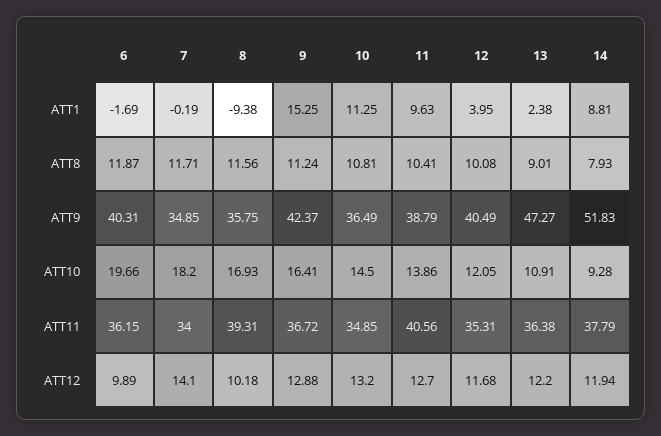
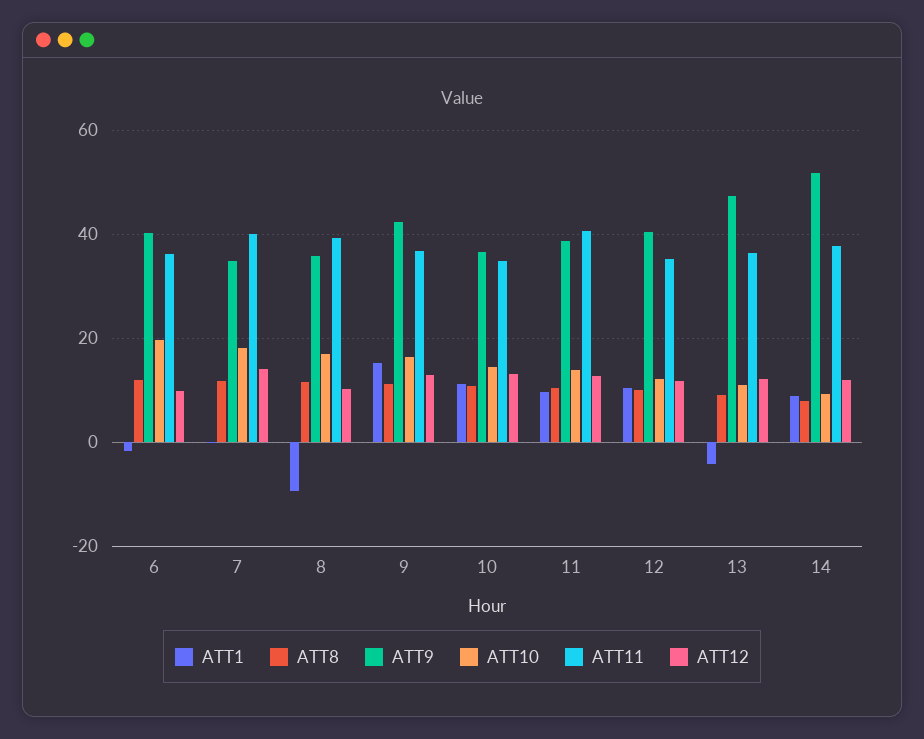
  {
    "ATT1": {
      "6": -1.69,
      "7": -0.19,
      "8": -9.38,
      "9": 15.25,
      "10": 11.25,
      "11": 9.63,
-     "12": 3.95,
+     "12": 10,
-     "13": 2.38,
+     "13": -4,
      "14": 8.81
    },
    "ATT8": {
      "6": 11.87,
      "7": 11.71,
      "8": 11.56,
      "9": 11.24,
      "10": 10.81,
      "11": 10.41,
      "12": 10.08,
      "13": 9.01,
      "14": 7.93
    },
    "ATT9": {
      "6": 40.31,
      "7": 34.85,
      "8": 35.75,
      "9": 42.37,
      "10": 36.49,
      "11": 38.79,
      "12": 40.49,
      "13": 47.27,
      "14": 51.83
    },
    "ATT10": {
      "6": 19.66,
      "7": 18.2,
      "8": 16.93,
      "9": 16.41,
      "10": 14.5,
      "11": 13.86,
      "12": 12.05,
      "13": 10.91,
      "14": 9.28
    },
    "ATT11": {
      "6": 36.15,
-     "7": 34,
+     "7": 40,
      "8": 39.31,
      "9": 36.72,
      "10": 34.85,
      "11": 40.56,
      "12": 35.31,
      "13": 36.38,
      "14": 37.79
    },
    "ATT12": {
      "6": 9.89,
      "7": 14.1,
      "8": 10.18,
      "9": 12.88,
      "10": 13.2,
      "11": 12.7,
      "12": 11.68,
      "13": 12.2,
      "14": 11.94
    }
  }

